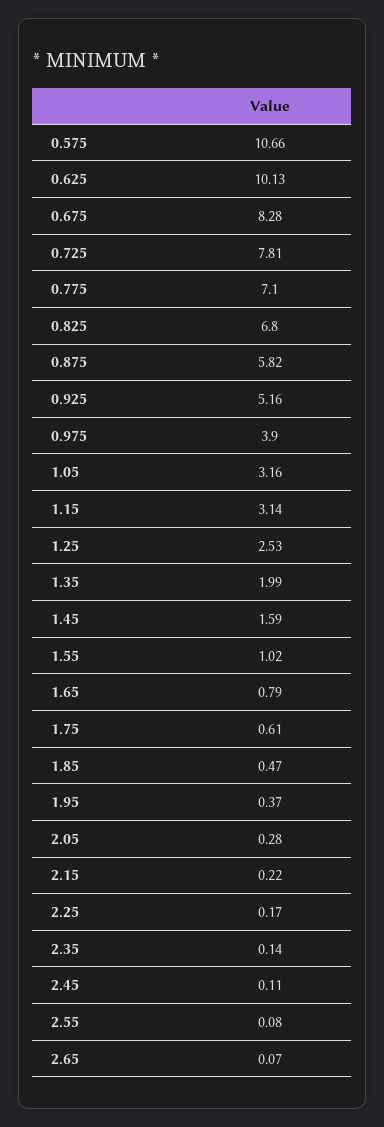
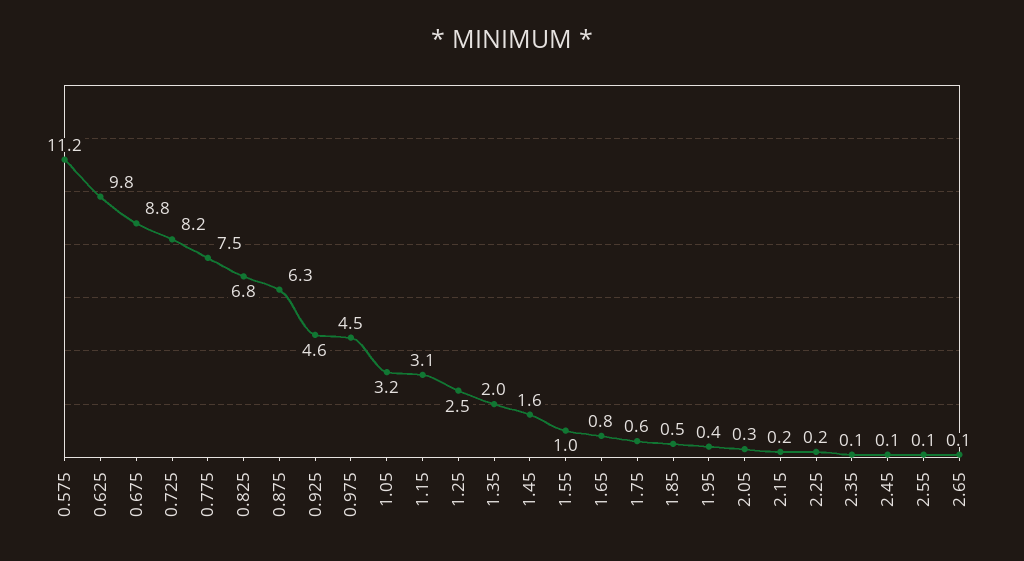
  {
-   "0.575": 10.66,
+   "0.575": 11.2,
-   "0.625": 10.13,
+   "0.625": 9.8,
-   "0.675": 8.28,
+   "0.675": 8.8,
-   "0.725": 7.81,
+   "0.725": 8.2,
-   "0.775": 7.1,
+   "0.775": 7.5,
    "0.825": 6.8,
-   "0.875": 5.82,
+   "0.875": 6.3,
-   "0.925": 5.16,
+   "0.925": 4.6,
-   "0.975": 3.9,
+   "0.975": 4.5,
    "1.05": 3.16,
    "1.15": 3.14,
    "1.25": 2.53,
    "1.35": 1.99,
    "1.45": 1.59,
    "1.55": 1.02,
    "1.65": 0.79,
    "1.75": 0.61,
    "1.85": 0.47,
    "1.95": 0.37,
    "2.05": 0.28,
    "2.15": 0.22,
    "2.25": 0.17,
    "2.35": 0.14,
    "2.45": 0.11,
    "2.55": 0.08,
    "2.65": 0.07
  }

